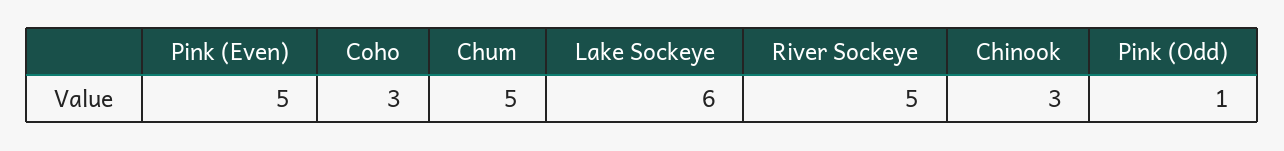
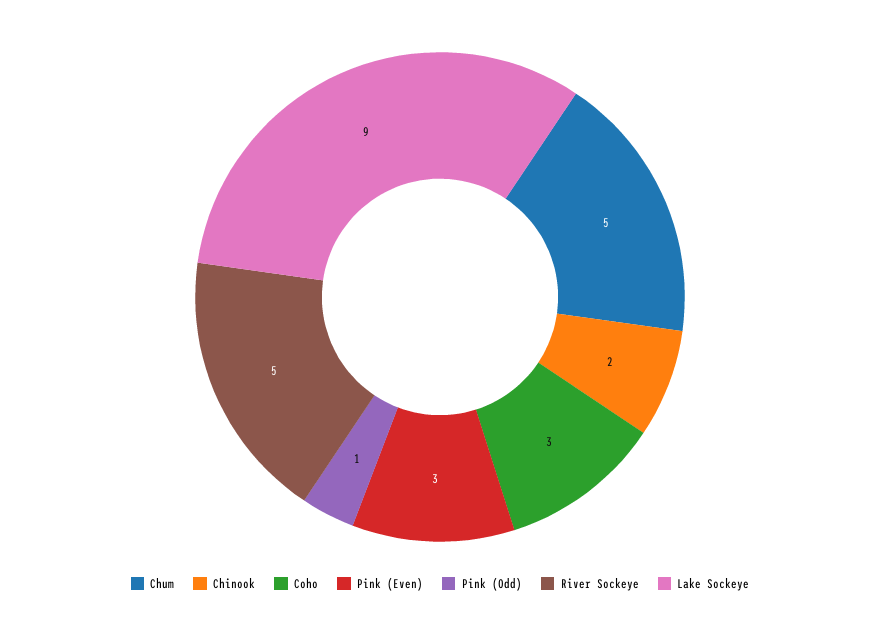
  {
-   "Pink (Even)": 5,
+   "Pink (Even)": 3,
    "Coho": 3,
    "Chum": 5,
-   "Lake Sockeye": 6,
+   "Lake Sockeye": 9,
    "River Sockeye": 5,
-   "Chinook": 3,
+   "Chinook": 2,
    "Pink (Odd)": 1
  }

